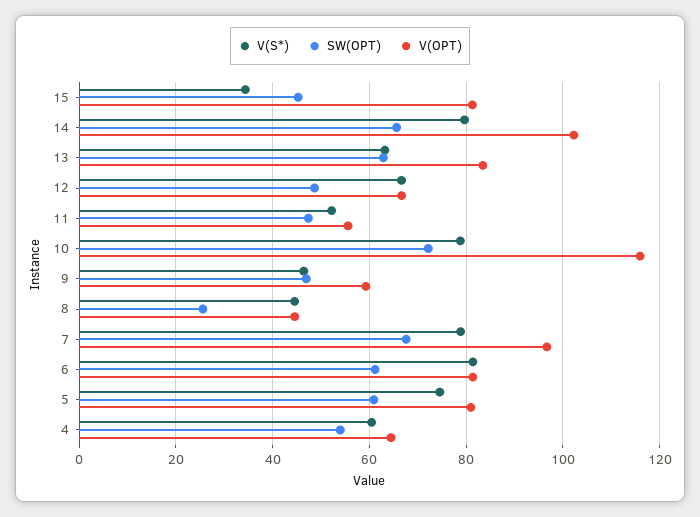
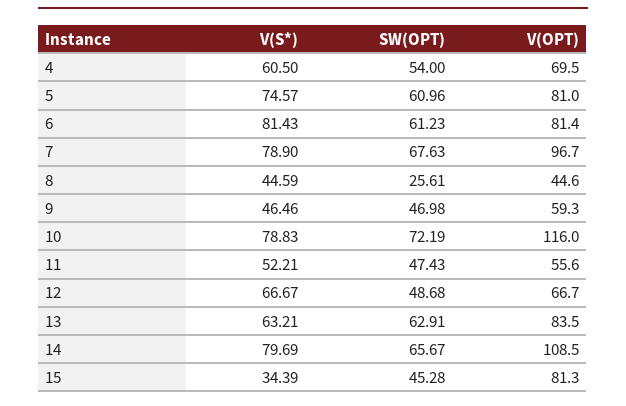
  {
    "V(S*)": {
      "15": 34.39,
      "14": 79.69,
      "13": 63.21,
      "12": 66.67,
      "11": 52.21,
      "10": 78.83,
      "9": 46.46,
      "8": 44.59,
      "7": 78.9,
      "6": 81.43,
      "5": 74.57,
      "4": 60.5
    },
    "SW(OPT)": {
      "15": 45.28,
      "14": 65.67,
      "13": 62.91,
      "12": 48.68,
      "11": 47.43,
      "10": 72.19,
      "9": 46.98,
      "8": 25.61,
      "7": 67.63,
      "6": 61.23,
      "5": 60.96,
      "4": 54
    },
    "V(OPT)": {
      "15": 81.3,
-     "14": 102,
+     "14": 108.5,
      "13": 83.5,
      "12": 66.7,
      "11": 55.6,
      "10": 116,
      "9": 59.3,
      "8": 44.6,
      "7": 96.7,
      "6": 81.4,
      "5": 81,
-     "4": 64
+     "4": 69.5
    }
  }

